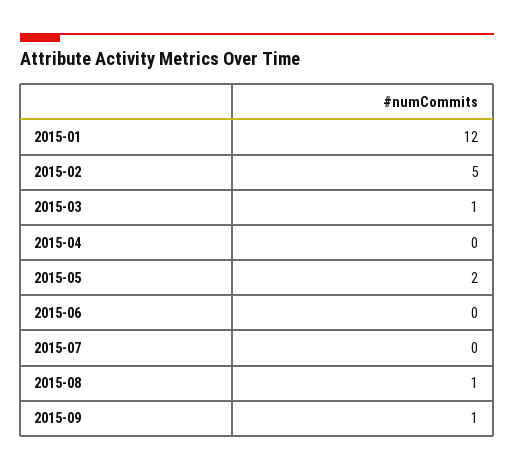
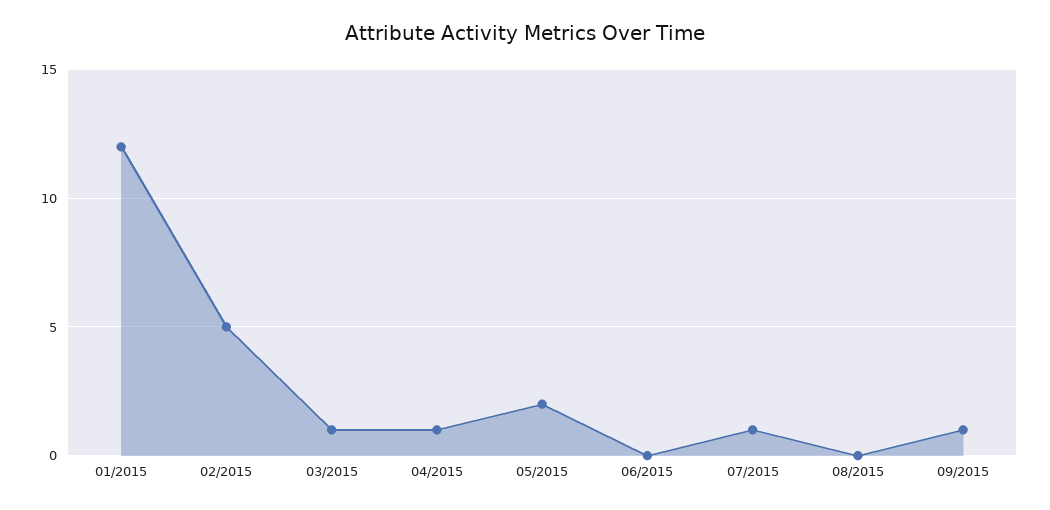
  {
    "2015-01": 12,
    "2015-02": 5,
    "2015-03": 1,
-   "2015-04": 0,
+   "2015-04": 1,
    "2015-05": 2,
    "2015-06": 0,
-   "2015-07": 0,
+   "2015-07": 1,
-   "2015-08": 1,
+   "2015-08": 0,
    "2015-09": 1
  }

